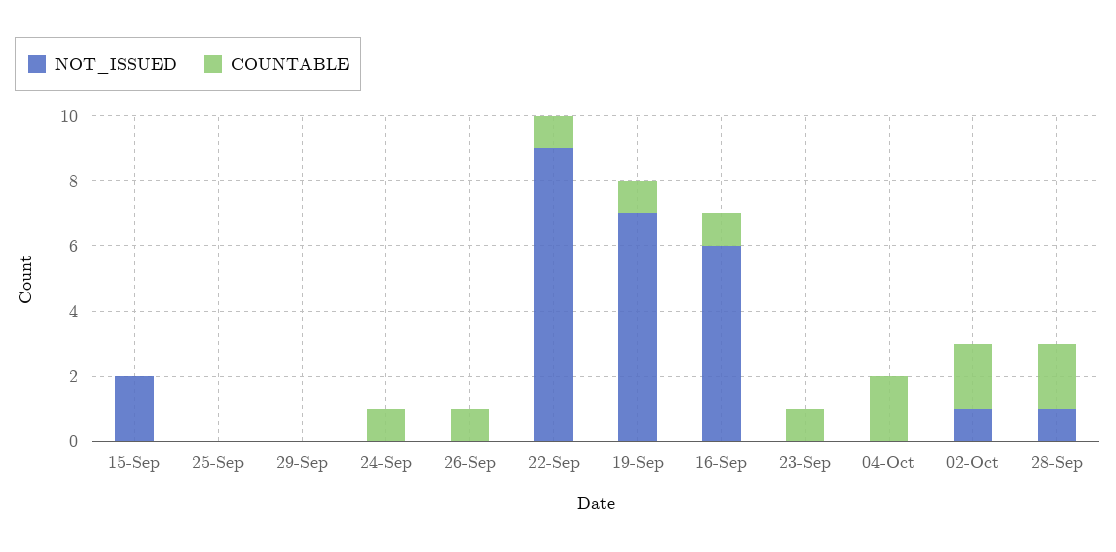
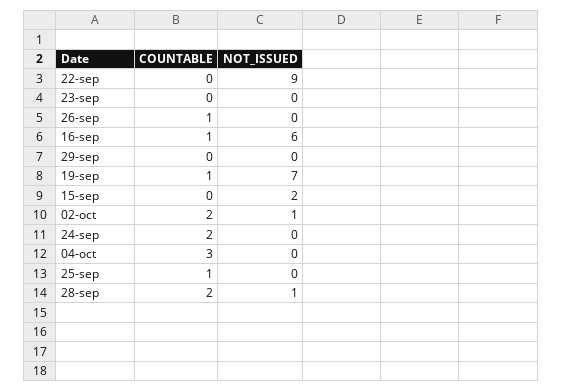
  {
    "NOT_ISSUED": {
      "15-Sep": 2,
      "25-Sep": 0,
      "29-Sep": 0,
      "24-Sep": 0,
      "26-Sep": 0,
      "22-Sep": 9,
      "19-Sep": 7,
      "16-Sep": 6,
      "23-Sep": 0,
      "04-Oct": 0,
      "02-Oct": 1,
      "28-Sep": 1
    },
    "COUNTABLE": {
      "15-Sep": 0,
-     "25-Sep": 0,
+     "25-Sep": 1,
      "29-Sep": 0,
-     "24-Sep": 1,
+     "24-Sep": 2,
      "26-Sep": 1,
-     "22-Sep": 1,
+     "22-Sep": 0,
      "19-Sep": 1,
      "16-Sep": 1,
-     "23-Sep": 1,
+     "23-Sep": 0,
-     "04-Oct": 2,
+     "04-Oct": 3,
      "02-Oct": 2,
      "28-Sep": 2
    }
  }

